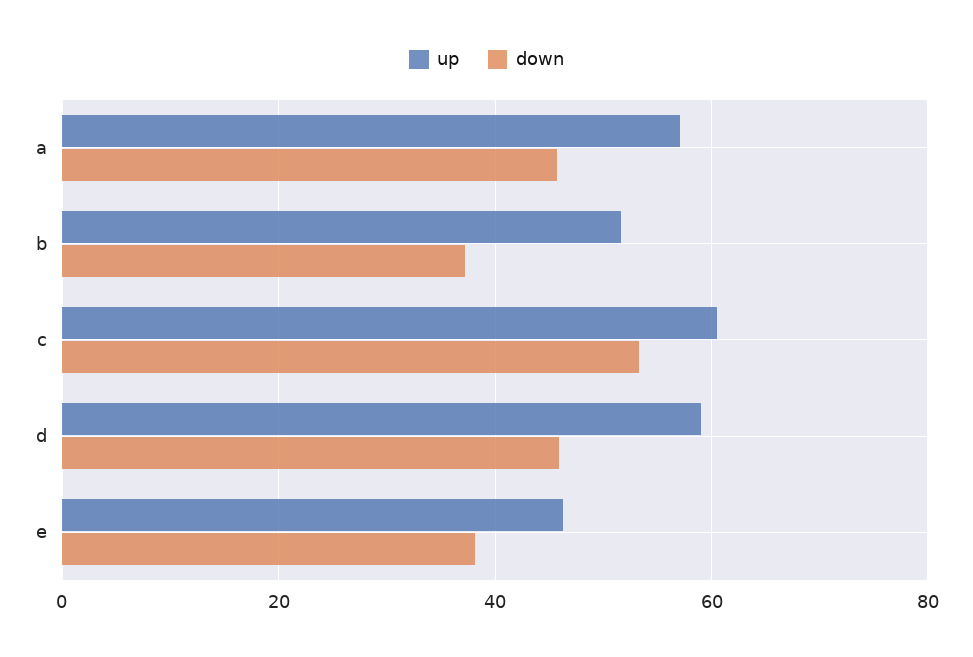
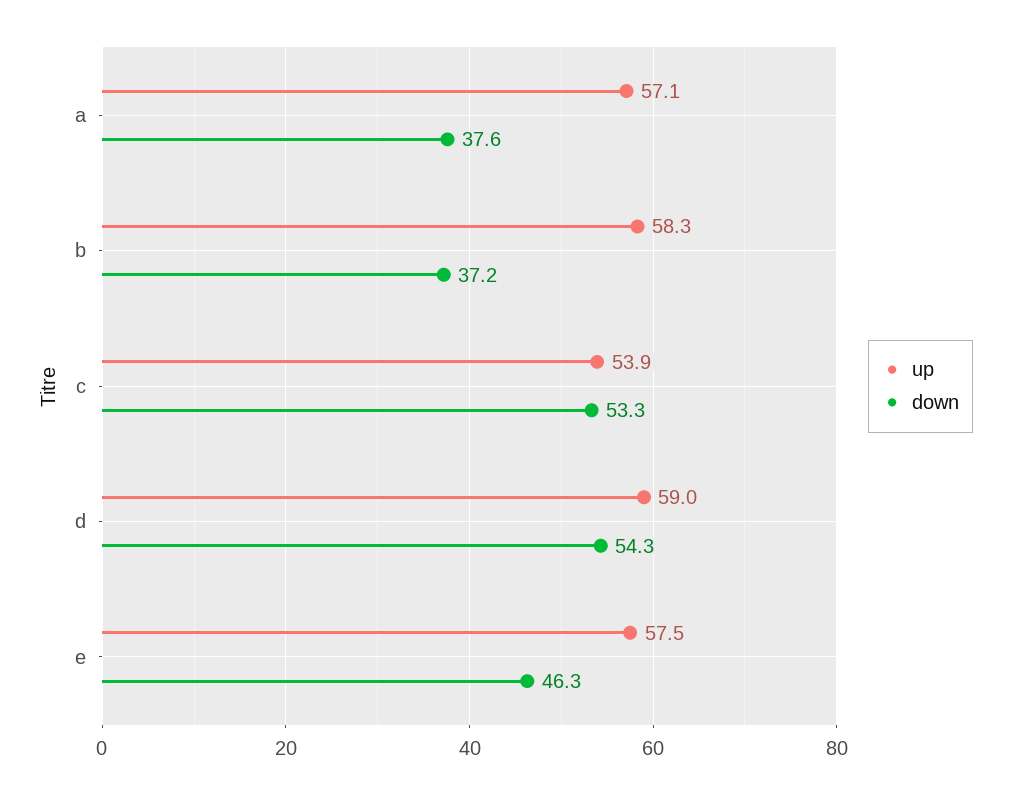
  {
    "up": {
      "a": 57.1,
-     "b": 52,
+     "b": 58.3,
-     "c": 60,
+     "c": 53.9,
      "d": 59,
-     "e": 46
+     "e": 57.5
    },
    "down": {
-     "a": 46,
+     "a": 37.6,
      "b": 37.2,
      "c": 53.3,
-     "d": 46,
+     "d": 54.3,
-     "e": 38
+     "e": 46.3
    }
  }

